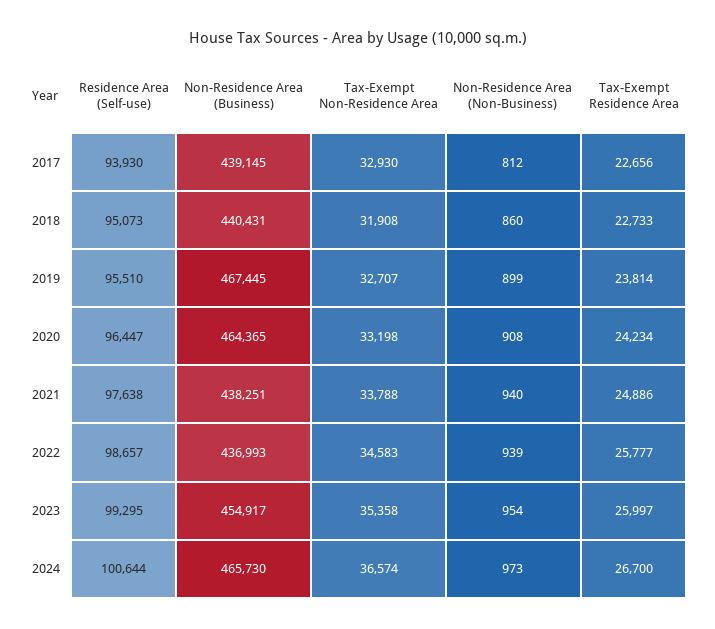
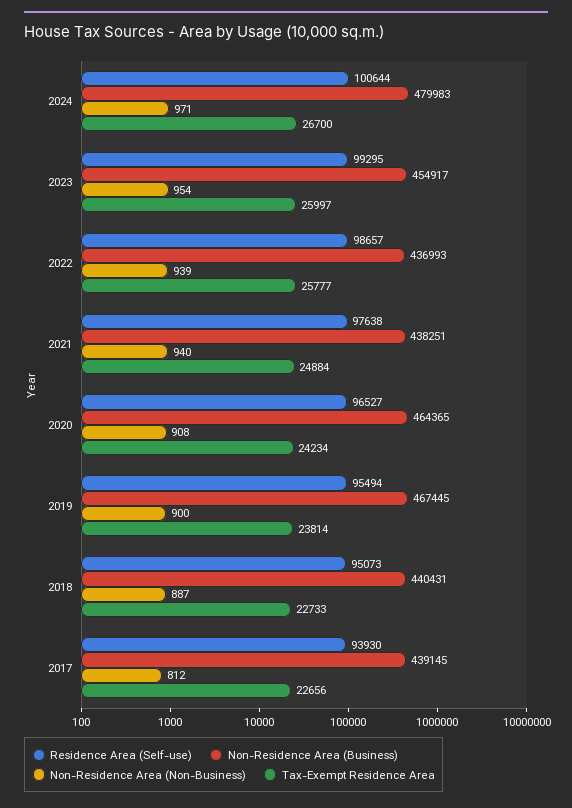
  {
    "Residence Area (Self-use)": {
      "2017": 93930,
      "2018": 95073,
-     "2019": 95510,
+     "2019": 95494,
-     "2020": 96447,
+     "2020": 96527,
      "2021": 97638,
      "2022": 98657,
      "2023": 99295,
      "2024": 100644
    },
    "Non-Residence Area (Business)": {
      "2017": 439145,
      "2018": 440431,
      "2019": 467445,
      "2020": 464365,
      "2021": 438251,
      "2022": 436993,
      "2023": 454917,
-     "2024": 465730
+     "2024": 479983
    },
-   "Tax-Exempt Non-Residence Area": {
-     "2017": 32930,
-     "2018": 31908,
-     "2019": 32707,
-     "2020": 33198,
-     "2021": 33788,
-     "2022": 34583,
-     "2023": 35358,
-     "2024": 36574
-   },
    "Non-Residence Area (Non-Business)": {
      "2017": 812,
-     "2018": 860,
+     "2018": 887,
-     "2019": 899,
+     "2019": 900,
      "2020": 908,
      "2021": 940,
      "2022": 939,
      "2023": 954,
-     "2024": 973
+     "2024": 971
    },
    "Tax-Exempt Residence Area": {
      "2017": 22656,
      "2018": 22733,
      "2019": 23814,
      "2020": 24234,
-     "2021": 24886,
+     "2021": 24884,
      "2022": 25777,
      "2023": 25997,
      "2024": 26700
    }
  }

